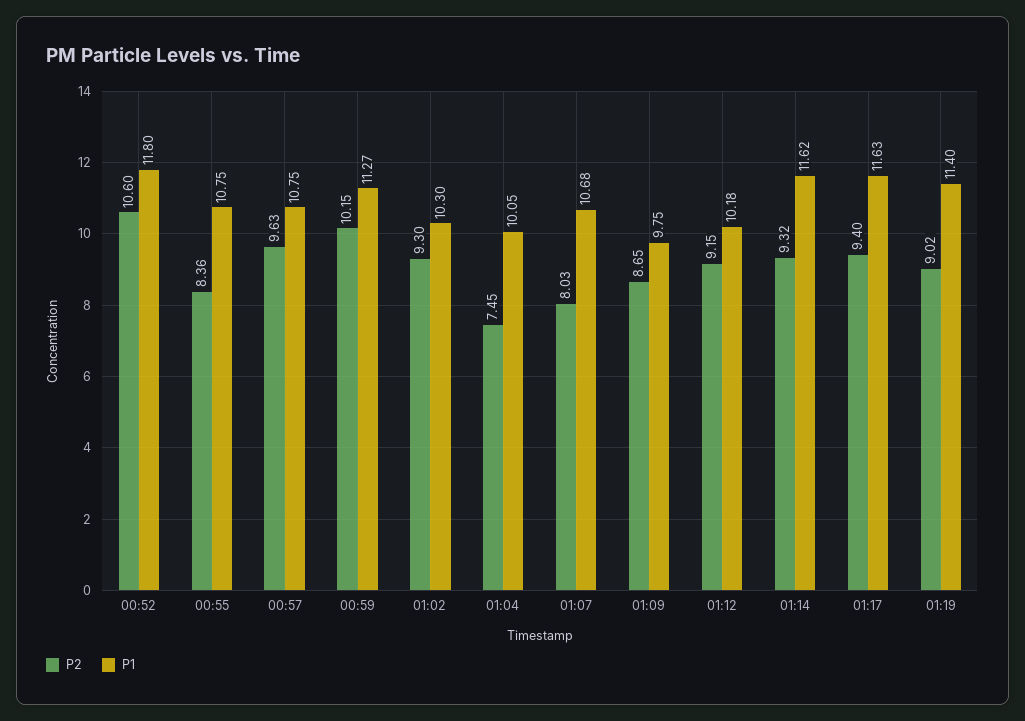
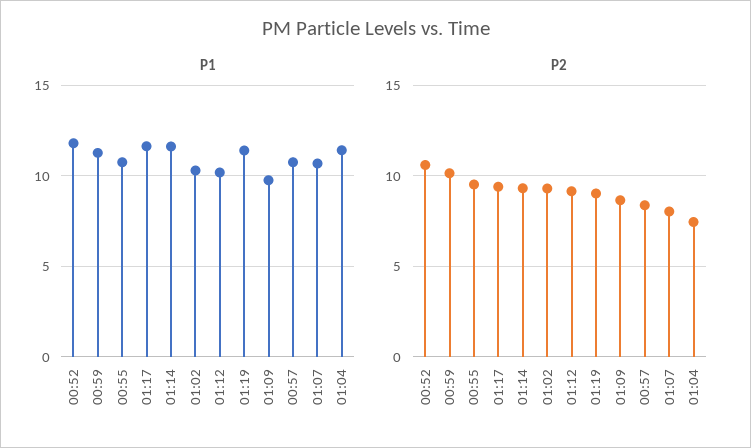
  {
    "P2": {
      "00:52": 10.6,
-     "00:55": 8.36,
+     "00:55": 9.5,
-     "00:57": 9.63,
+     "00:57": 8.5,
      "00:59": 10.15,
      "01:02": 9.3,
      "01:04": 7.45,
      "01:07": 8.03,
      "01:09": 8.65,
      "01:12": 9.15,
      "01:14": 9.32,
      "01:17": 9.4,
      "01:19": 9.02
    },
    "P1": {
      "00:52": 11.8,
      "00:55": 10.75,
      "00:57": 10.75,
      "00:59": 11.27,
      "01:02": 10.3,
-     "01:04": 10.05,
+     "01:04": 11.5,
      "01:07": 10.68,
      "01:09": 9.75,
      "01:12": 10.18,
      "01:14": 11.62,
      "01:17": 11.63,
      "01:19": 11.4
    }
  }

